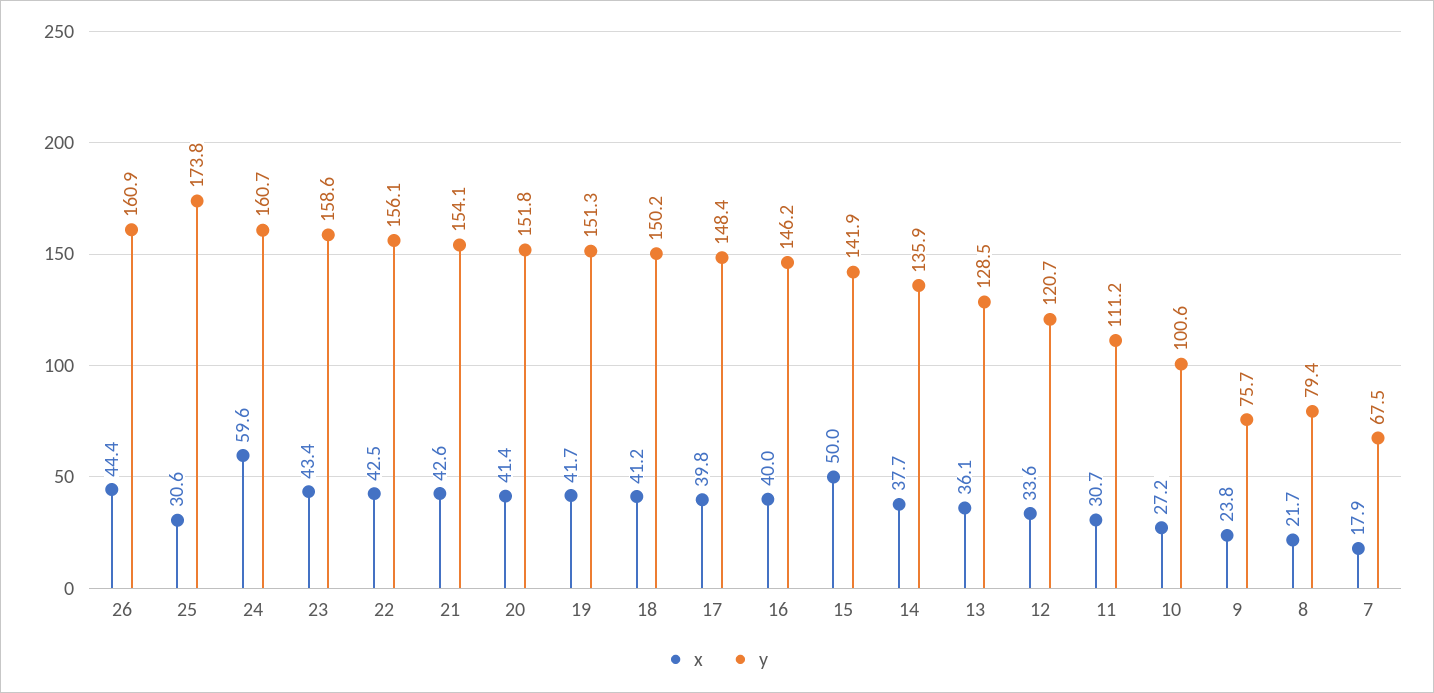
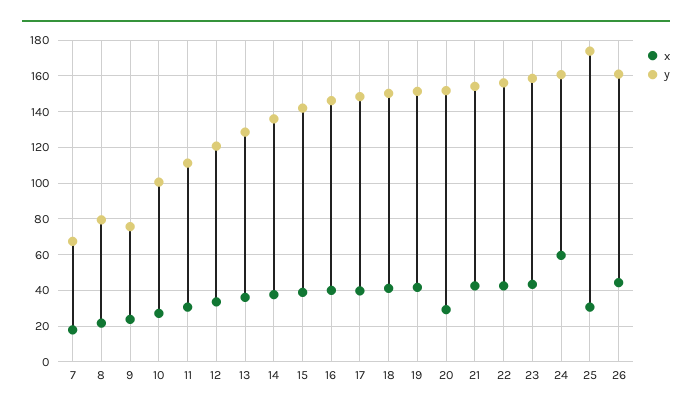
  {
    "x": {
      "26": 44.4,
      "25": 30.6,
      "24": 59.6,
      "23": 43.4,
      "22": 42.5,
      "21": 42.6,
-     "20": 41.4,
+     "20": 30,
      "19": 41.7,
      "18": 41.2,
      "17": 39.8,
      "16": 40,
-     "15": 50,
+     "15": 40,
      "14": 37.7,
      "13": 36.1,
      "12": 33.6,
      "11": 30.7,
      "10": 27.2,
      "9": 23.8,
      "8": 21.7,
      "7": 17.9
    },
    "y": {
      "26": 160.9,
      "25": 173.8,
      "24": 160.7,
      "23": 158.6,
      "22": 156.1,
      "21": 154.1,
      "20": 151.8,
      "19": 151.3,
      "18": 150.2,
      "17": 148.4,
      "16": 146.2,
      "15": 141.9,
      "14": 135.9,
      "13": 128.5,
      "12": 120.7,
      "11": 111.2,
      "10": 100.6,
      "9": 75.7,
      "8": 79.4,
      "7": 67.5
    }
  }

